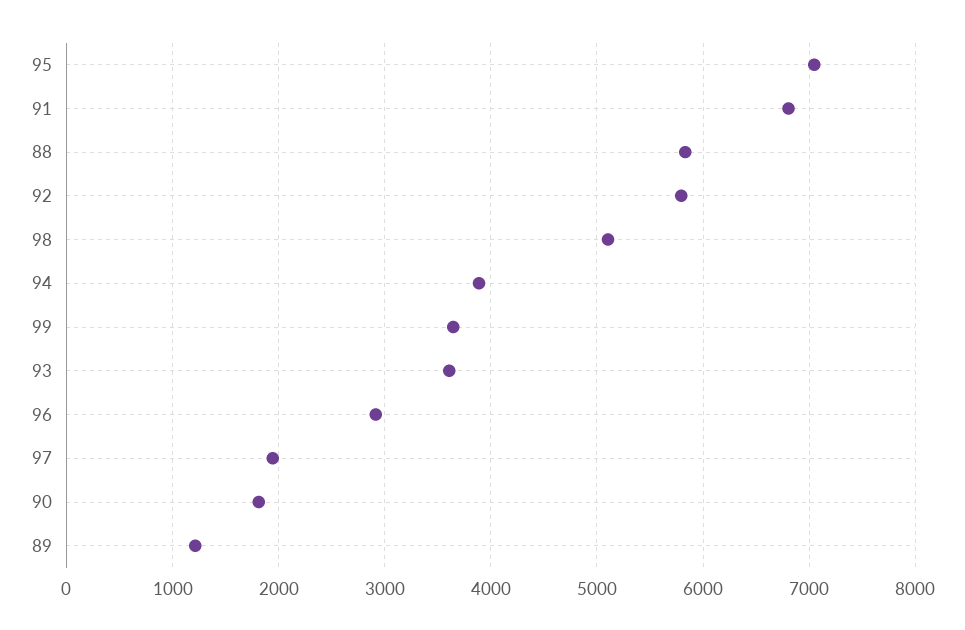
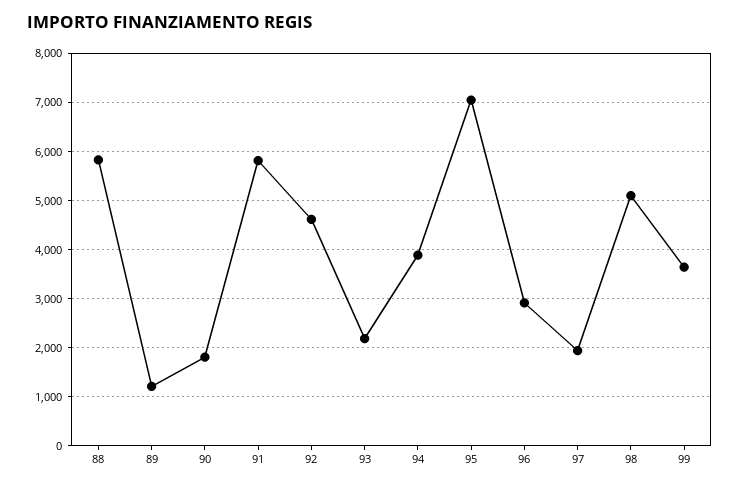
  {
    "95": 7000,
-   "91": 6800,
+   "91": 5800,
    "88": 5800,
-   "92": 5800,
+   "92": 4600,
    "98": 5100,
    "94": 3900,
    "99": 3600,
-   "93": 3600,
+   "93": 2200,
    "96": 2900,
    "97": 1900,
    "90": 1800,
    "89": 1200
  }

